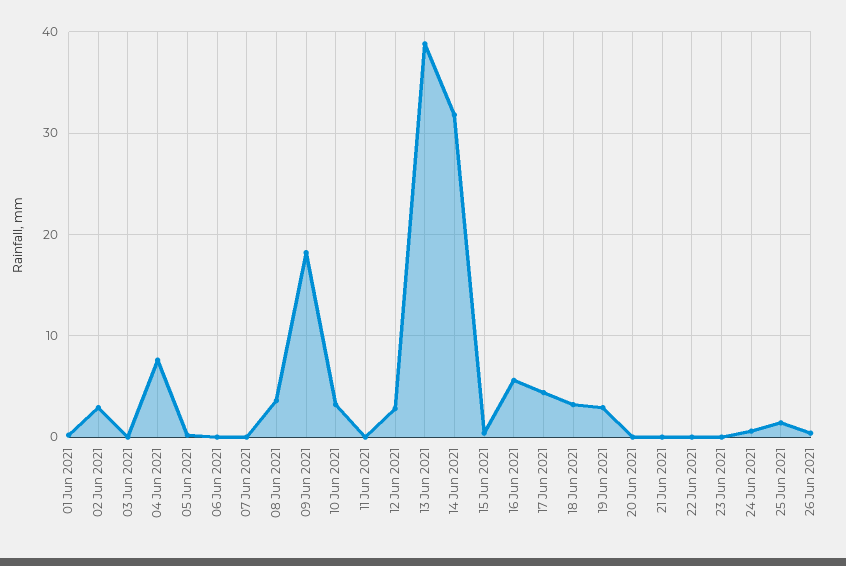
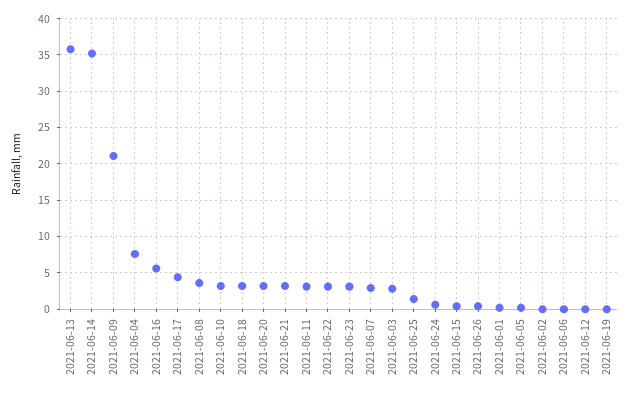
  {
    "01 Jun 2021": 0,
-   "02 Jun 2021": 3,
+   "02 Jun 2021": 0,
-   "03 Jun 2021": 0,
+   "03 Jun 2021": 3,
    "04 Jun 2021": 8,
    "05 Jun 2021": 0,
    "06 Jun 2021": 0,
-   "07 Jun 2021": 0,
+   "07 Jun 2021": 3,
    "08 Jun 2021": 4,
-   "09 Jun 2021": 18,
+   "09 Jun 2021": 21,
    "10 Jun 2021": 3,
-   "11 Jun 2021": 0,
+   "11 Jun 2021": 3,
-   "12 Jun 2021": 3,
+   "12 Jun 2021": 0,
-   "13 Jun 2021": 39,
+   "13 Jun 2021": 36,
-   "14 Jun 2021": 32,
+   "14 Jun 2021": 35,
    "15 Jun 2021": 0,
    "16 Jun 2021": 6,
    "17 Jun 2021": 4,
    "18 Jun 2021": 3,
-   "19 Jun 2021": 3,
+   "19 Jun 2021": 0,
-   "20 Jun 2021": 0,
+   "20 Jun 2021": 3,
-   "21 Jun 2021": 0,
+   "21 Jun 2021": 3,
-   "22 Jun 2021": 0,
+   "22 Jun 2021": 3,
-   "23 Jun 2021": 0,
+   "23 Jun 2021": 3,
    "24 Jun 2021": 1,
    "25 Jun 2021": 1,
    "26 Jun 2021": 0
  }

